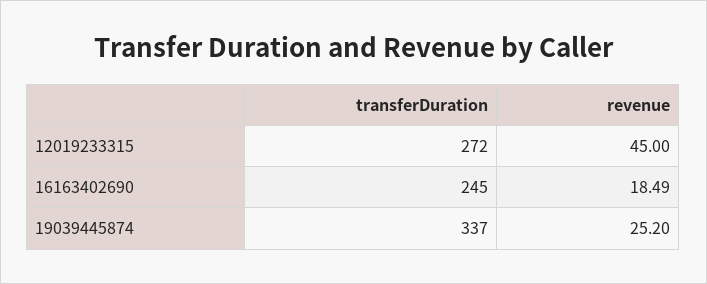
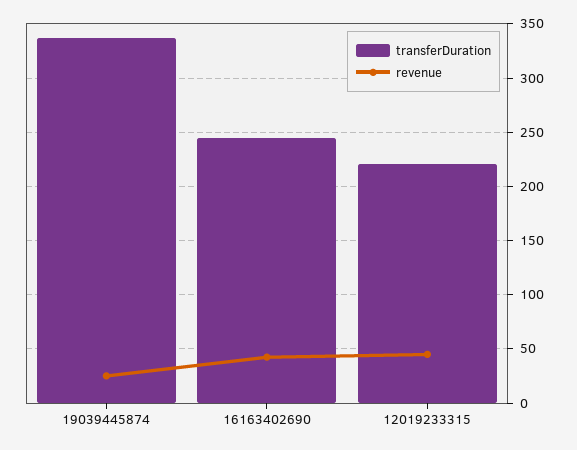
  {
    "transferDuration": {
-     "12019233315": 272,
+     "12019233315": 220,
      "16163402690": 245,
      "19039445874": 337
    },
    "revenue": {
      "12019233315": 45,
-     "16163402690": 18.49,
+     "16163402690": 40,
      "19039445874": 25.2
    }
  }

